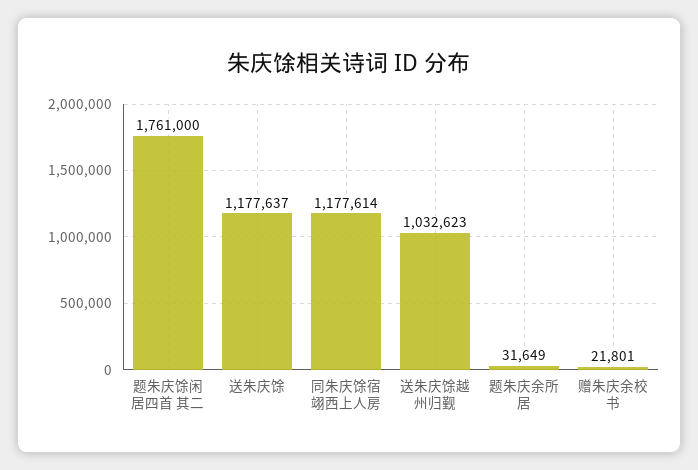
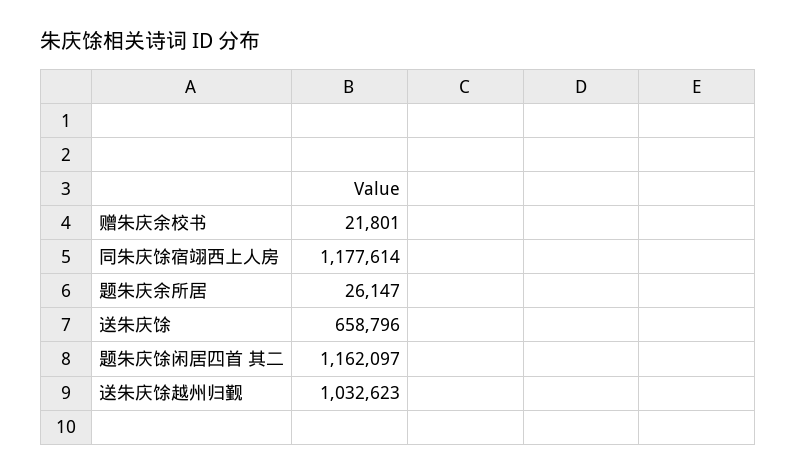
  {
-   "题朱庆馀闲居四首 其二": 1761000,
+   "题朱庆馀闲居四首 其二": 1162097,
-   "送朱庆馀": 1177637,
+   "送朱庆馀": 658796,
    "同朱庆馀宿翊西上人房": 1177614,
    "送朱庆馀越州归觐": 1032623,
-   "题朱庆余所居": 31649,
+   "题朱庆余所居": 26147,
    "赠朱庆余校书": 21801
  }

